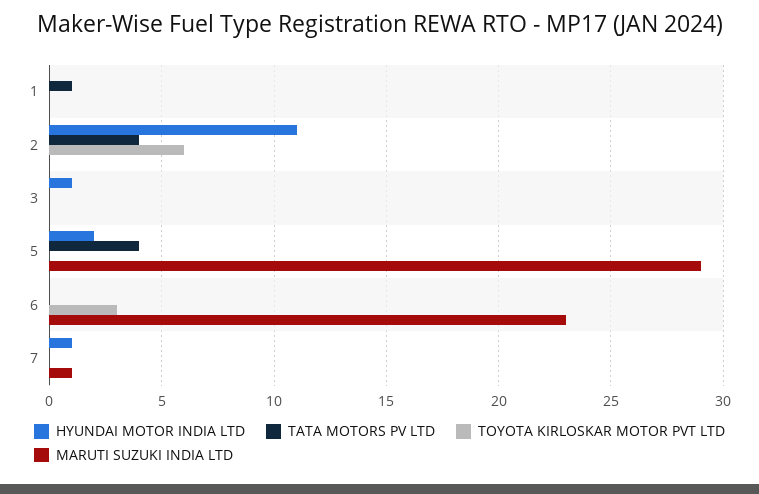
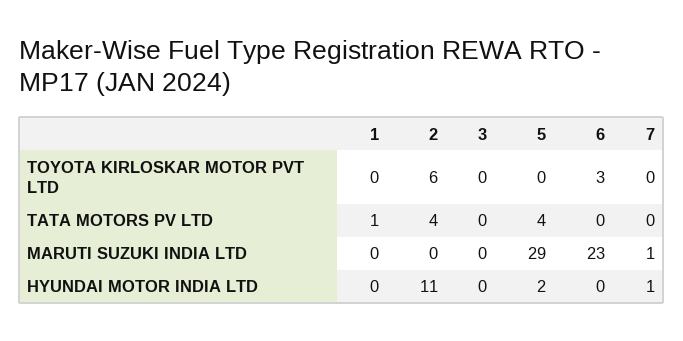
  {
    "HYUNDAI MOTOR INDIA LTD": {
      "1": 0,
      "2": 11,
-     "3": 1,
+     "3": 0,
      "5": 2,
      "6": 0,
      "7": 1
    },
    "TATA MOTORS PV LTD": {
      "1": 1,
      "2": 4,
      "3": 0,
      "5": 4,
      "6": 0,
      "7": 0
    },
    "TOYOTA KIRLOSKAR MOTOR PVT LTD": {
      "1": 0,
      "2": 6,
      "3": 0,
      "5": 0,
      "6": 3,
      "7": 0
    },
    "MARUTI SUZUKI INDIA LTD": {
      "1": 0,
      "2": 0,
      "3": 0,
      "5": 29,
      "6": 23,
      "7": 1
    }
  }

